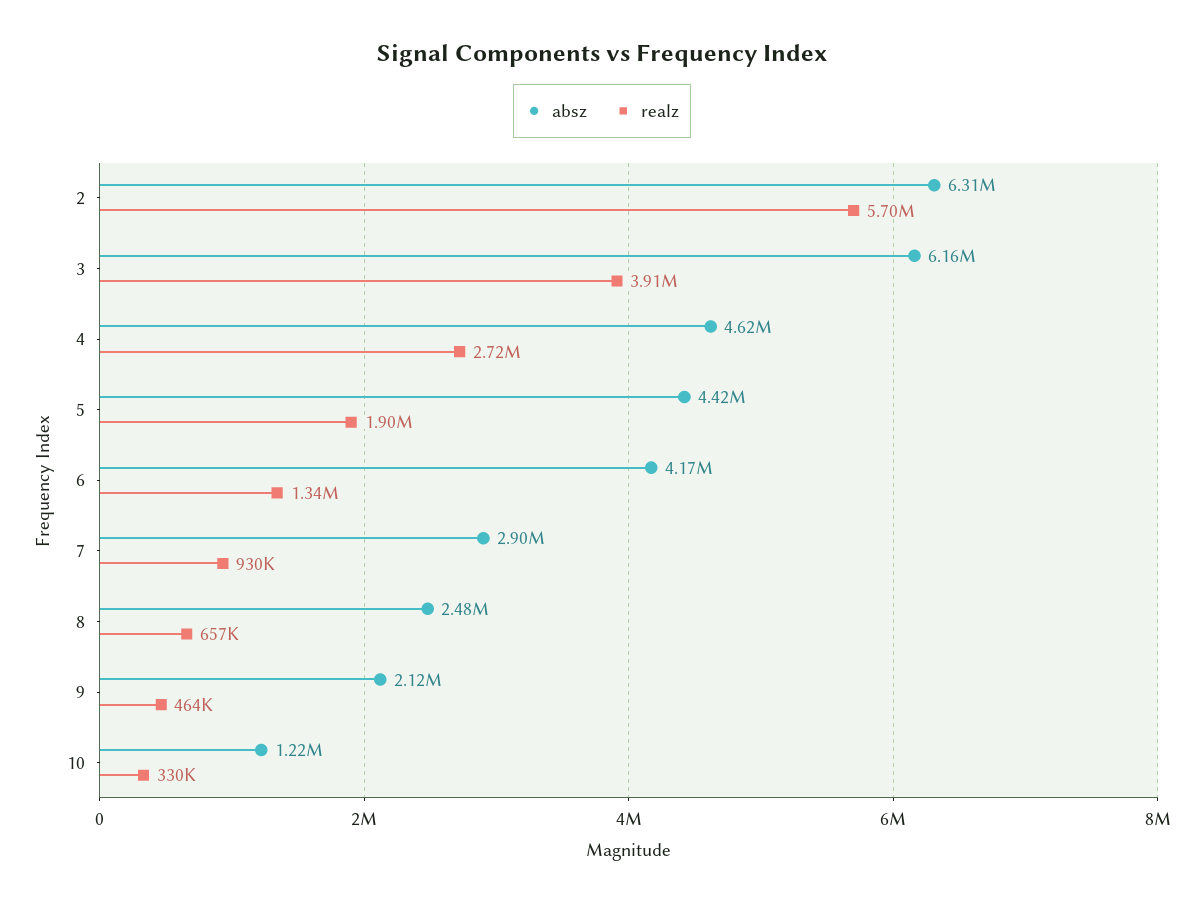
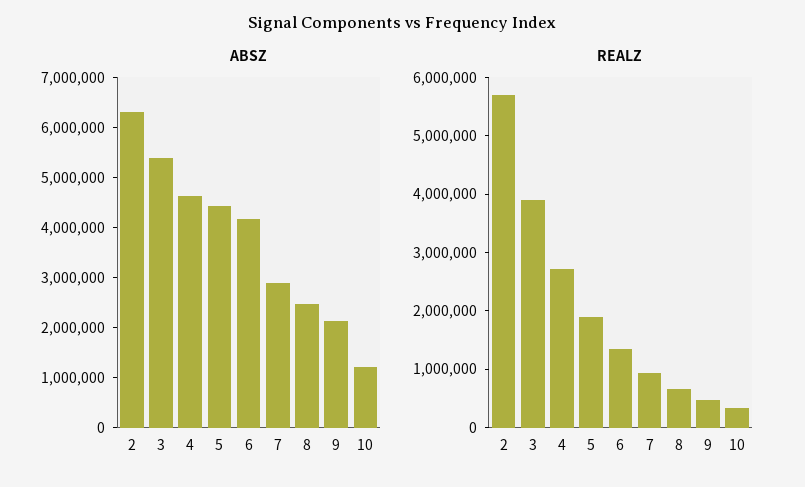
  {
    "absz": {
      "2": 6310000,
-     "3": 6160000,
+     "3": 5400000,
      "4": 4620000,
      "5": 4420000,
      "6": 4170000,
      "7": 2900000,
      "8": 2480000,
      "9": 2120000,
      "10": 1220000
    },
    "realz": {
      "2": 5700000,
      "3": 3910000,
      "4": 2720000,
      "5": 1900000,
      "6": 1340000,
      "7": 930000,
      "8": 657000,
      "9": 464000,
      "10": 330000
    }
  }

